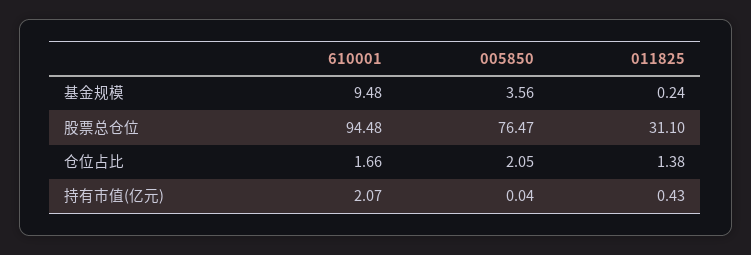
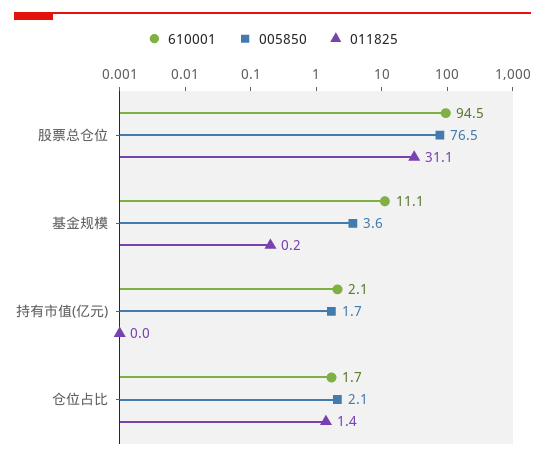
  {
    "610001": {
-     "基金规模": 9.48,
+     "基金规模": 11.1,
      "股票总仓位": 94.48,
      "仓位占比": 1.66,
      "持有市值(亿元)": 2.07
    },
    "005850": {
      "基金规模": 3.56,
      "股票总仓位": 76.47,
      "仓位占比": 2.05,
-     "持有市值(亿元)": 0.04
+     "持有市值(亿元)": 1.7
    },
    "011825": {
      "基金规模": 0.24,
      "股票总仓位": 31.1,
      "仓位占比": 1.38,
-     "持有市值(亿元)": 0.43
+     "持有市值(亿元)": 0
    }
  }

